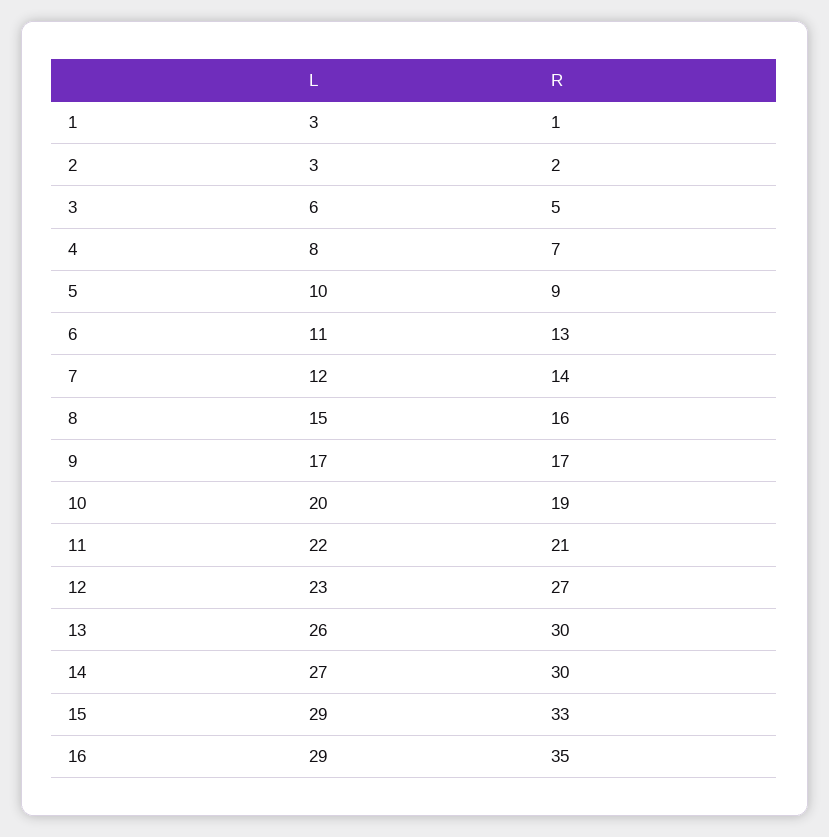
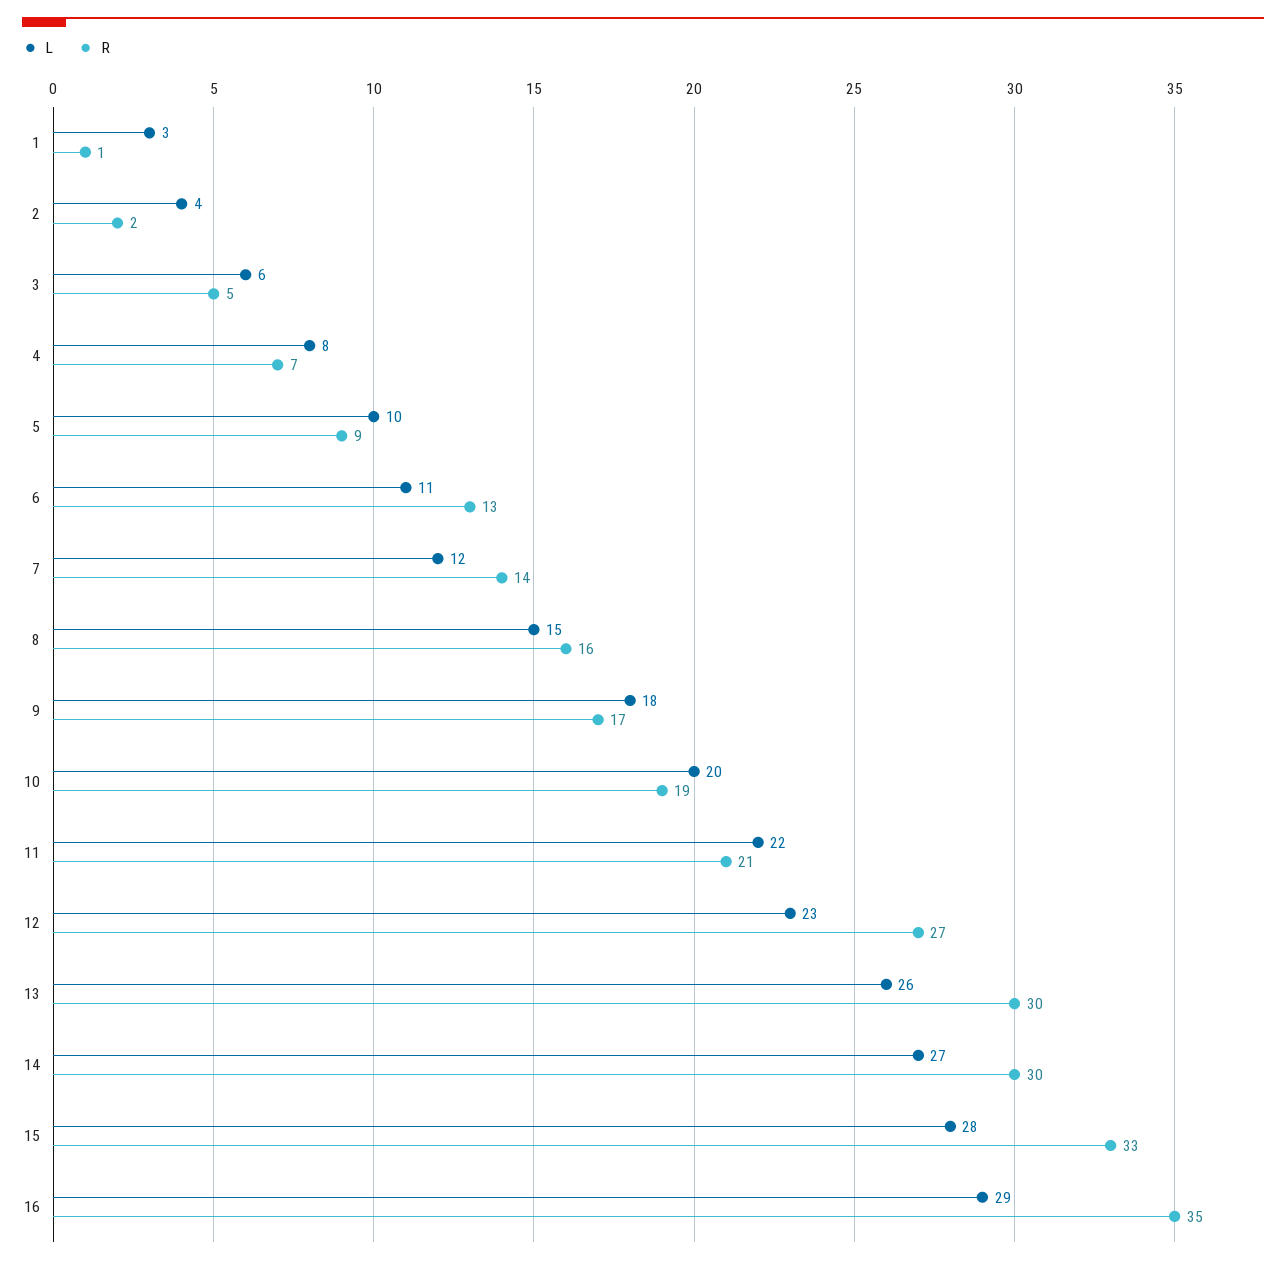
  {
    "L": {
      "1": 3,
-     "2": 3,
+     "2": 4,
      "3": 6,
      "4": 8,
      "5": 10,
      "6": 11,
      "7": 12,
      "8": 15,
-     "9": 17,
+     "9": 18,
      "10": 20,
      "11": 22,
      "12": 23,
      "13": 26,
      "14": 27,
-     "15": 29,
+     "15": 28,
      "16": 29
    },
    "R": {
      "1": 1,
      "2": 2,
      "3": 5,
      "4": 7,
      "5": 9,
      "6": 13,
      "7": 14,
      "8": 16,
      "9": 17,
      "10": 19,
      "11": 21,
      "12": 27,
      "13": 30,
      "14": 30,
      "15": 33,
      "16": 35
    }
  }

